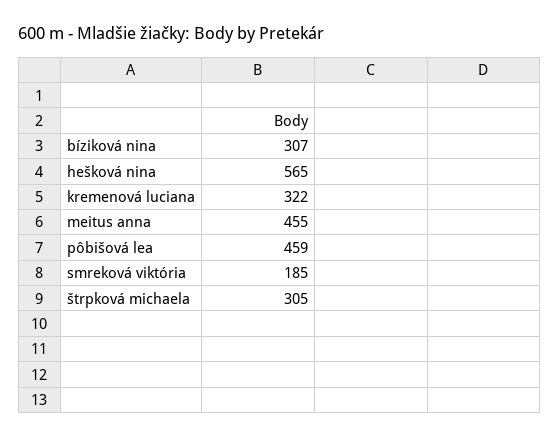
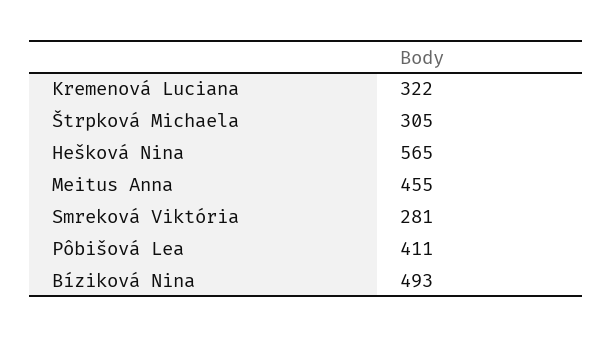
  {
-   "bíziková nina": 307,
+   "bíziková nina": 493,
    "hešková nina": 565,
    "kremenová luciana": 322,
    "meitus anna": 455,
-   "pôbišová lea": 459,
+   "pôbišová lea": 411,
-   "smreková viktória": 185,
+   "smreková viktória": 281,
    "štrpková michaela": 305
  }

